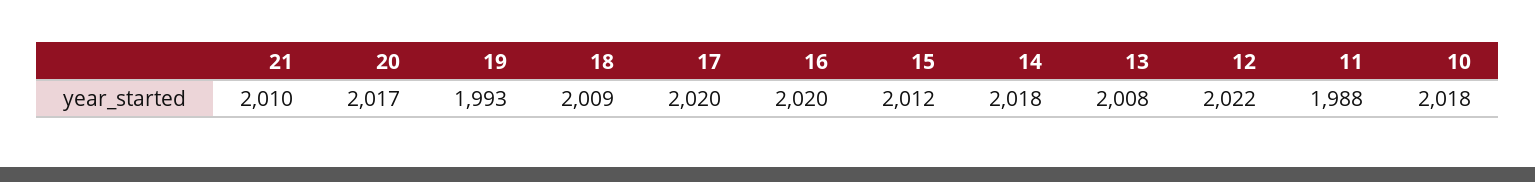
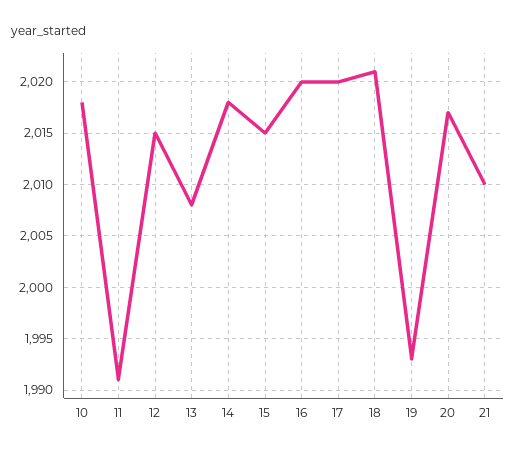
  {
    "21": 2010,
    "20": 2017,
    "19": 1993,
-   "18": 2009,
+   "18": 2021,
    "17": 2020,
    "16": 2020,
-   "15": 2012,
+   "15": 2015,
    "14": 2018,
    "13": 2008,
-   "12": 2022,
+   "12": 2015,
-   "11": 1988,
+   "11": 1991,
    "10": 2018
  }

